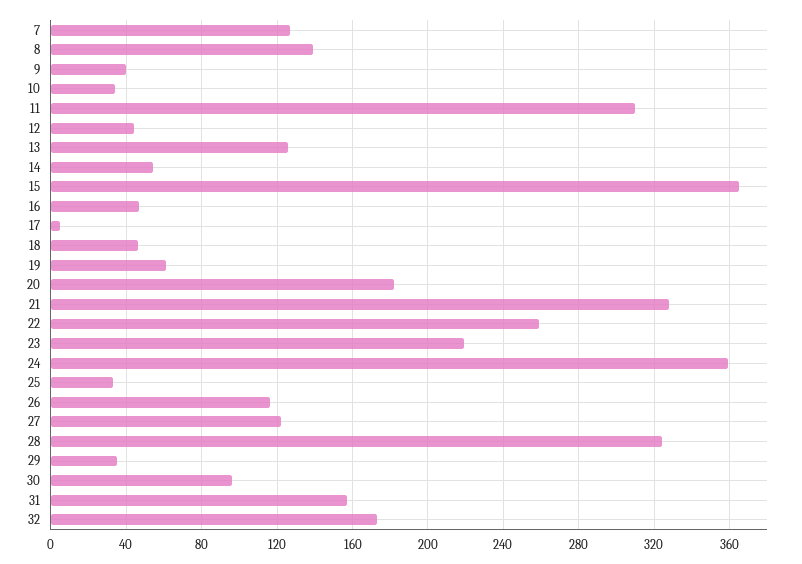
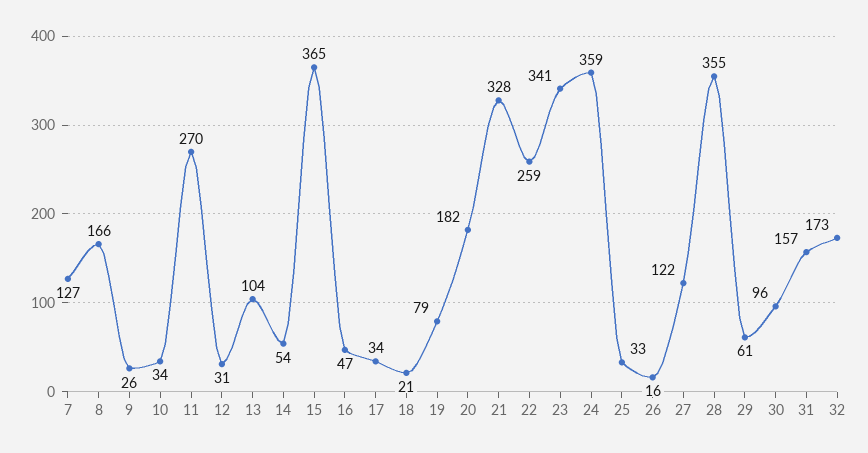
  {
    "7": 127,
-   "8": 140,
+   "8": 166,
-   "9": 40,
+   "9": 26,
    "10": 34,
-   "11": 310,
+   "11": 270,
-   "12": 45,
+   "12": 31,
-   "13": 125,
+   "13": 104,
    "14": 54,
    "15": 365,
    "16": 47,
-   "17": 5,
+   "17": 34,
-   "18": 45,
+   "18": 21,
-   "19": 60,
+   "19": 79,
    "20": 182,
    "21": 328,
    "22": 259,
-   "23": 220,
+   "23": 341,
    "24": 359,
    "25": 33,
-   "26": 115,
+   "26": 16,
    "27": 122,
-   "28": 325,
+   "28": 355,
-   "29": 35,
+   "29": 61,
    "30": 96,
    "31": 157,
    "32": 173
  }

